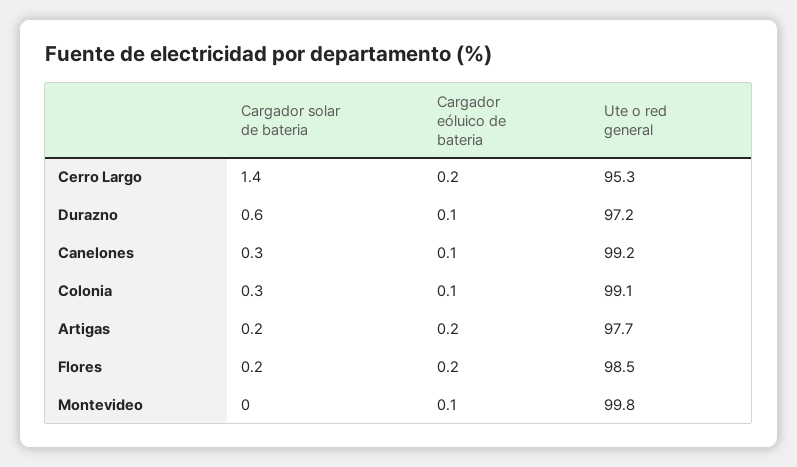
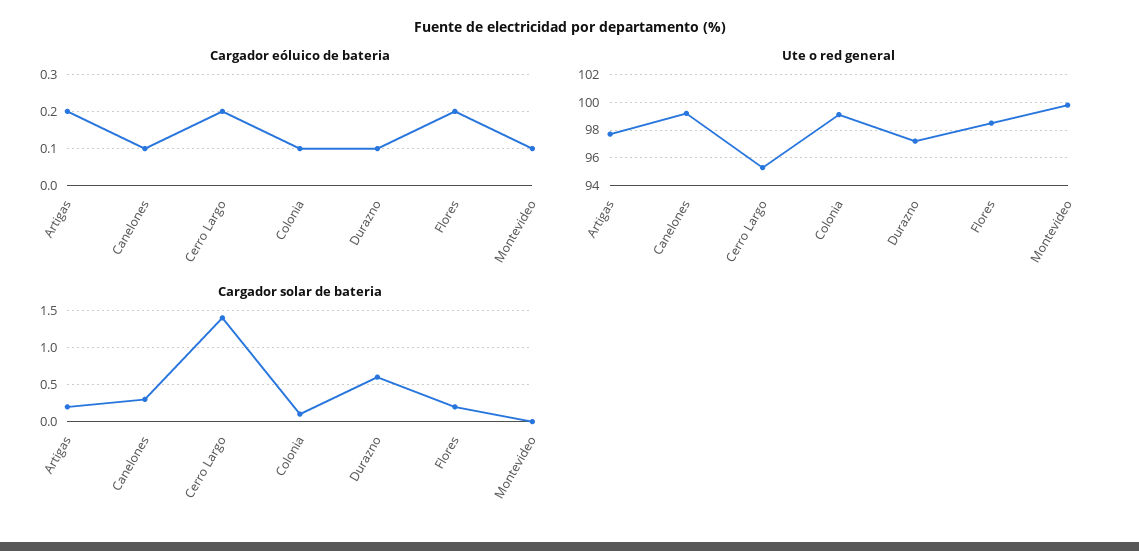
  {
    "Cargador solar de bateria": {
      "Cerro Largo": 1.4,
      "Durazno": 0.6,
      "Canelones": 0.3,
-     "Colonia": 0.3,
+     "Colonia": 0.1,
      "Artigas": 0.2,
      "Flores": 0.2,
      "Montevideo": 0
    },
    "Cargador eóluico de bateria": {
      "Cerro Largo": 0.2,
      "Durazno": 0.1,
      "Canelones": 0.1,
      "Colonia": 0.1,
      "Artigas": 0.2,
      "Flores": 0.2,
      "Montevideo": 0.1
    },
    "Ute o red general": {
      "Cerro Largo": 95.3,
      "Durazno": 97.2,
      "Canelones": 99.2,
      "Colonia": 99.1,
      "Artigas": 97.7,
      "Flores": 98.5,
      "Montevideo": 99.8
    }
  }

